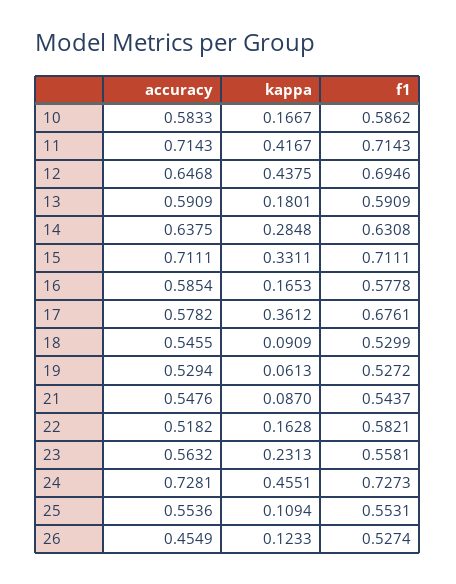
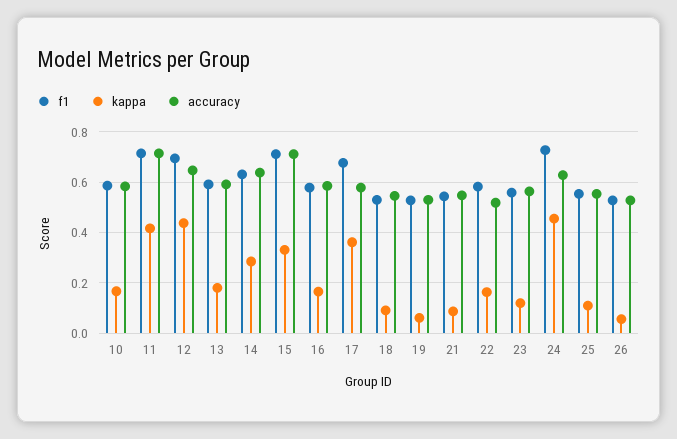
  {
    "accuracy": {
      "10": 0.5833,
      "11": 0.7143,
      "12": 0.6468,
      "13": 0.5909,
      "14": 0.6375,
      "15": 0.7111,
      "16": 0.5854,
      "17": 0.5782,
      "18": 0.5455,
      "19": 0.5294,
      "21": 0.5476,
      "22": 0.5182,
      "23": 0.5632,
-     "24": 0.7281,
+     "24": 0.625,
      "25": 0.5536,
-     "26": 0.4549
+     "26": 0.525
    },
    "kappa": {
      "10": 0.1667,
      "11": 0.4167,
      "12": 0.4375,
      "13": 0.1801,
      "14": 0.2848,
      "15": 0.3311,
      "16": 0.1653,
      "17": 0.3612,
      "18": 0.0909,
      "19": 0.0613,
      "21": 0.087,
      "22": 0.1628,
-     "23": 0.2313,
+     "23": 0.125,
      "24": 0.4551,
      "25": 0.1094,
-     "26": 0.1233
+     "26": 0.05
    },
    "f1": {
      "10": 0.5862,
      "11": 0.7143,
      "12": 0.6946,
      "13": 0.5909,
      "14": 0.6308,
      "15": 0.7111,
      "16": 0.5778,
      "17": 0.6761,
      "18": 0.5299,
      "19": 0.5272,
      "21": 0.5437,
      "22": 0.5821,
      "23": 0.5581,
      "24": 0.7273,
      "25": 0.5531,
      "26": 0.5274
    }
  }

